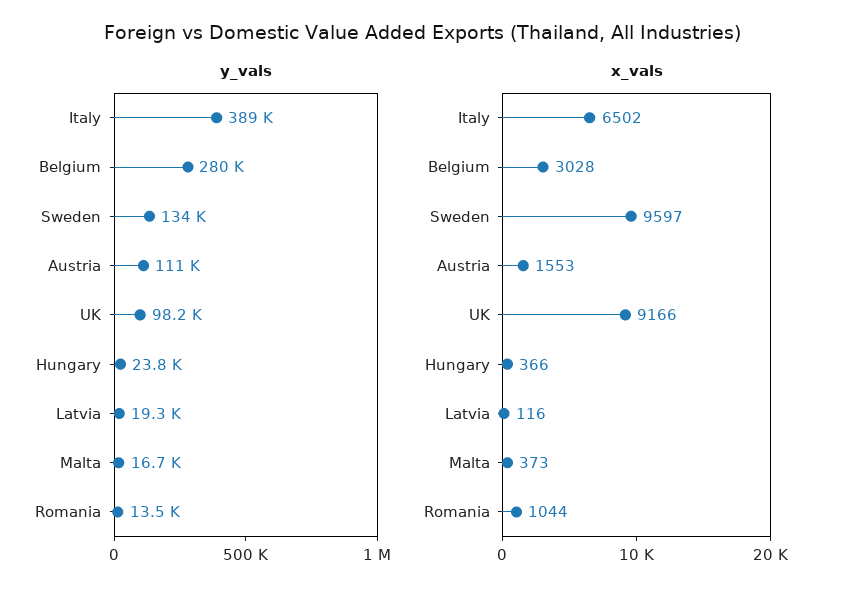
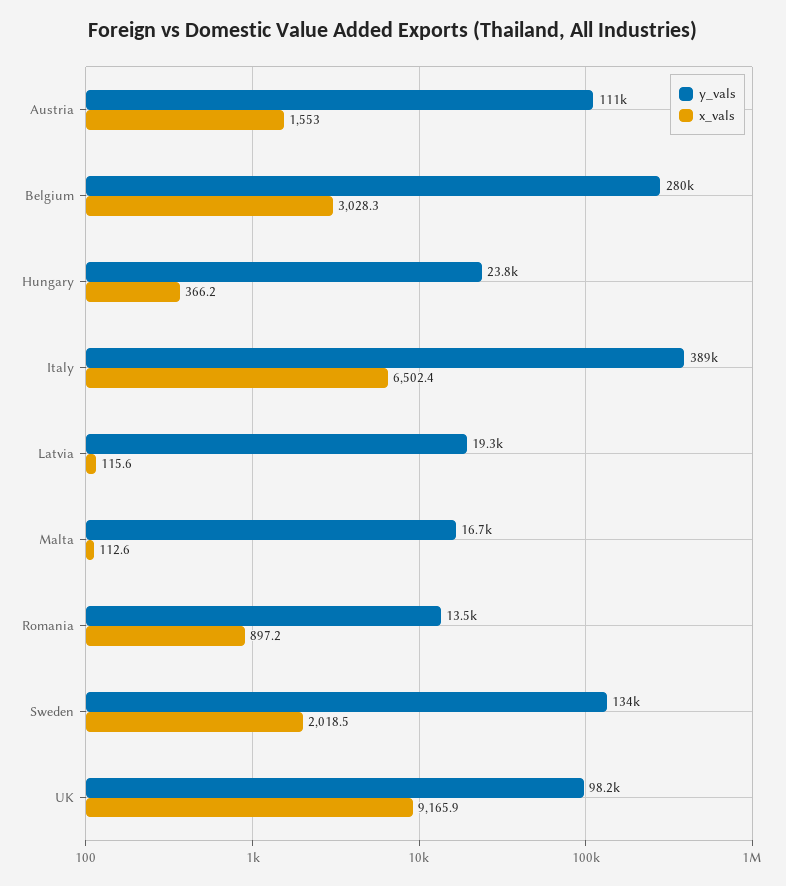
  {
    "y_vals": {
      "Italy": 389000,
      "Belgium": 280000,
      "Sweden": 134000,
      "Austria": 111000,
      "UK": 98200,
      "Hungary": 23800,
      "Latvia": 19300,
      "Malta": 16700,
      "Romania": 13500
    },
    "x_vals": {
      "Italy": 6502.4,
      "Belgium": 3028.3,
-     "Sweden": 9597,
+     "Sweden": 2018.5,
      "Austria": 1553,
      "UK": 9165.9,
      "Hungary": 366.2,
      "Latvia": 115.6,
-     "Malta": 373,
+     "Malta": 112.6,
-     "Romania": 1044
+     "Romania": 897.2
    }
  }

